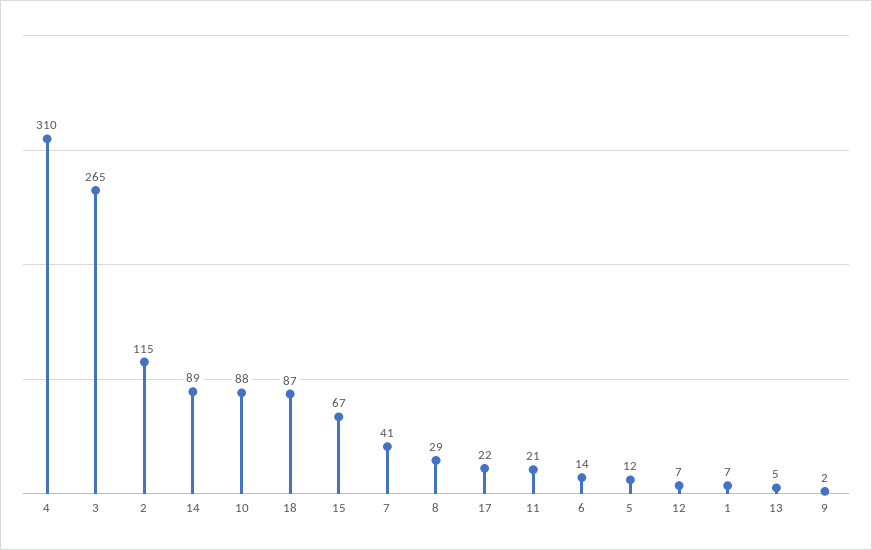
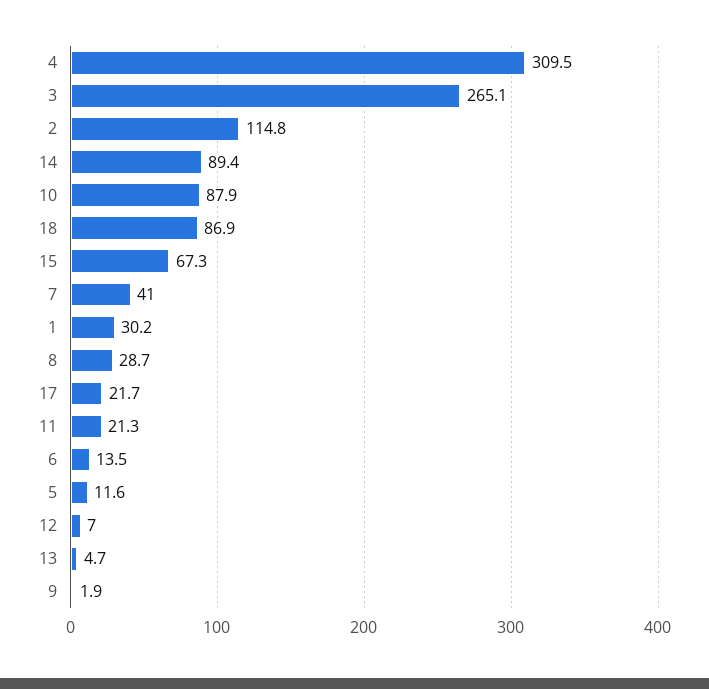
  {
    "4": 309.5,
    "3": 265.1,
    "2": 114.8,
    "14": 89.4,
    "10": 87.9,
    "18": 86.9,
    "15": 67.3,
    "7": 41,
    "8": 28.7,
    "17": 21.7,
    "11": 21.3,
    "6": 13.5,
    "5": 11.6,
    "12": 7,
-   "1": 7,
+   "1": 30.2,
    "13": 4.7,
    "9": 1.9
  }

